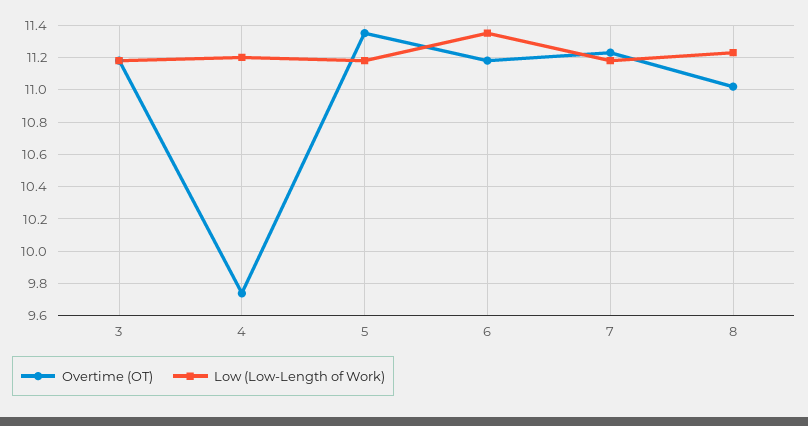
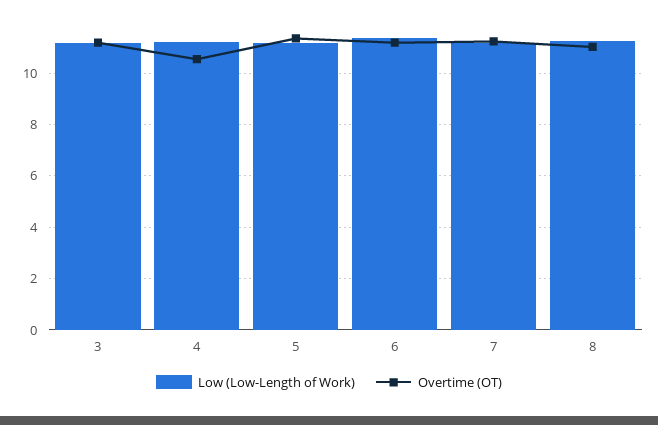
  {
    "Overtime (OT)": {
      "3": 11.2,
-     "4": 9.75,
+     "4": 10.5,
      "5": 11.35,
      "6": 11.2,
      "7": 11.25,
      "8": 11
    },
    "Low (Low-Length of Work)": {
      "3": 11.2,
      "4": 11.2,
      "5": 11.2,
      "6": 11.35,
      "7": 11.2,
      "8": 11.25
    }
  }

